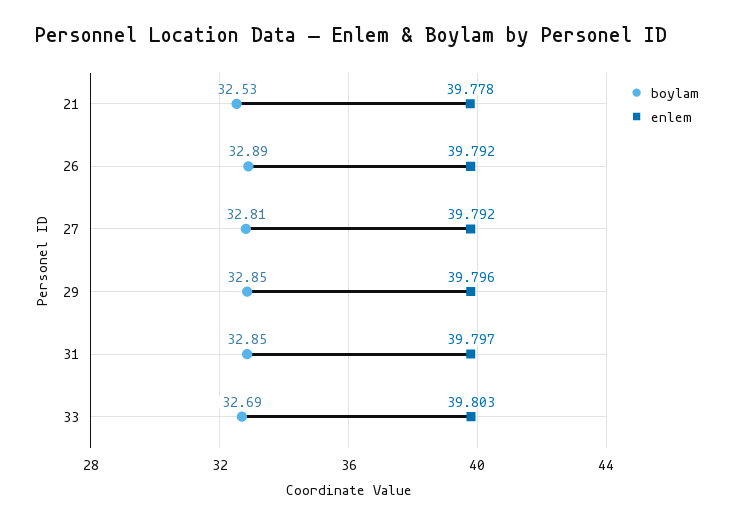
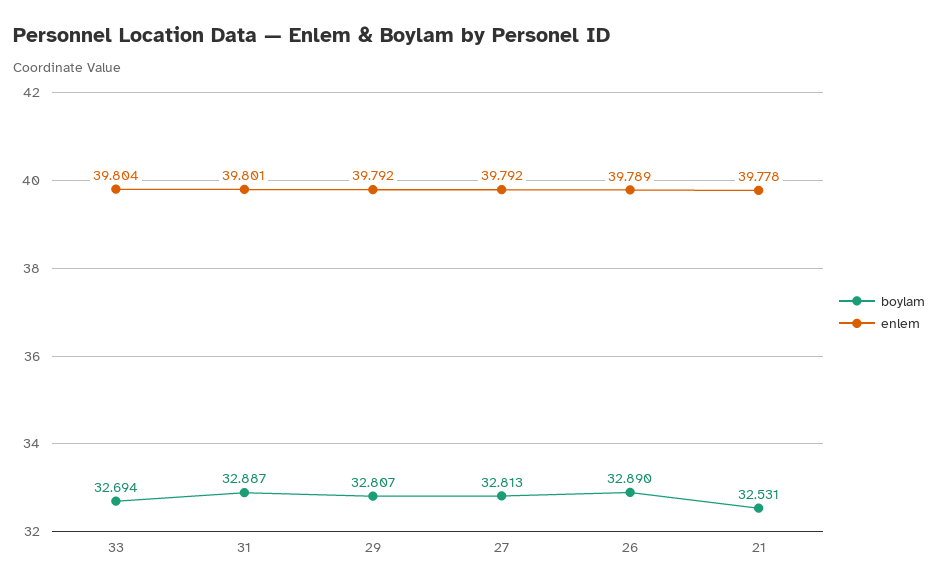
  {
    "boylam": {
      "21": 32.531,
      "26": 32.89,
      "27": 32.813,
-     "29": 32.85,
+     "29": 32.807,
-     "31": 32.85,
+     "31": 32.887,
      "33": 32.694
    },
    "enlem": {
      "21": 39.778,
-     "26": 39.792,
+     "26": 39.789,
      "27": 39.792,
-     "29": 39.796,
+     "29": 39.792,
-     "31": 39.797,
+     "31": 39.801,
-     "33": 39.803
+     "33": 39.804
    }
  }

